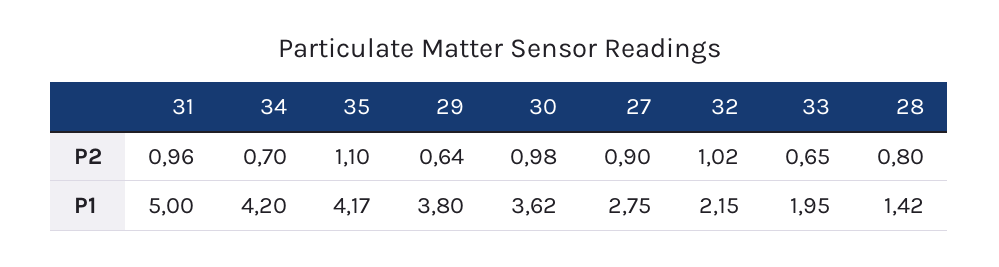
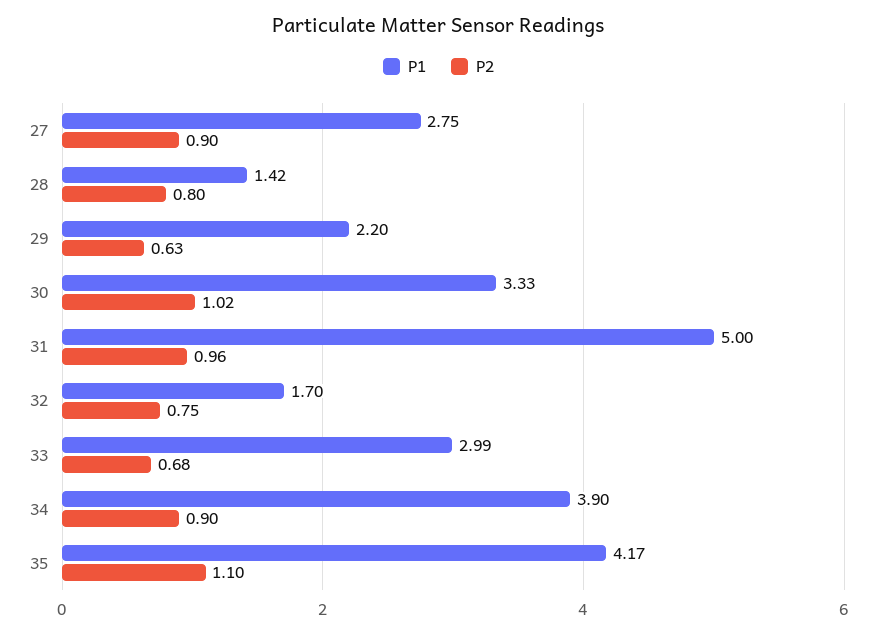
  {
    "P2": {
      "31": 0.96,
-     "34": 0.7,
+     "34": 0.9,
      "35": 1.1,
-     "29": 0.64,
+     "29": 0.63,
-     "30": 0.98,
+     "30": 1.02,
      "27": 0.9,
-     "32": 1.02,
+     "32": 0.75,
-     "33": 0.65,
+     "33": 0.68,
      "28": 0.8
    },
    "P1": {
      "31": 5,
-     "34": 4.2,
+     "34": 3.9,
      "35": 4.17,
-     "29": 3.8,
+     "29": 2.2,
-     "30": 3.62,
+     "30": 3.33,
      "27": 2.75,
-     "32": 2.15,
+     "32": 1.7,
-     "33": 1.95,
+     "33": 2.99,
      "28": 1.42
    }
  }

